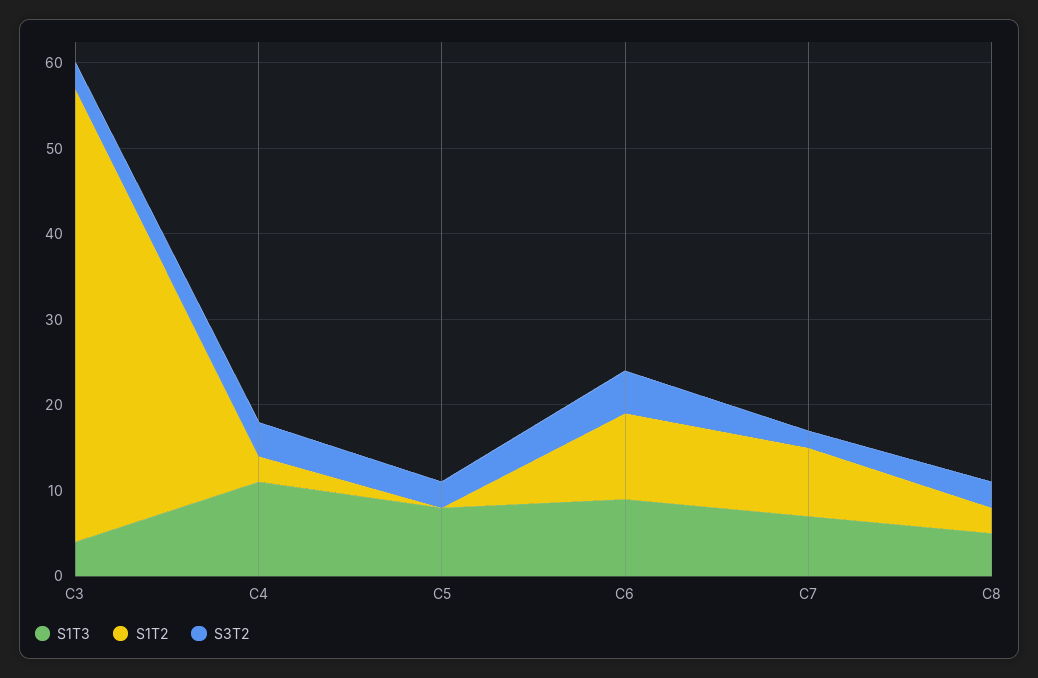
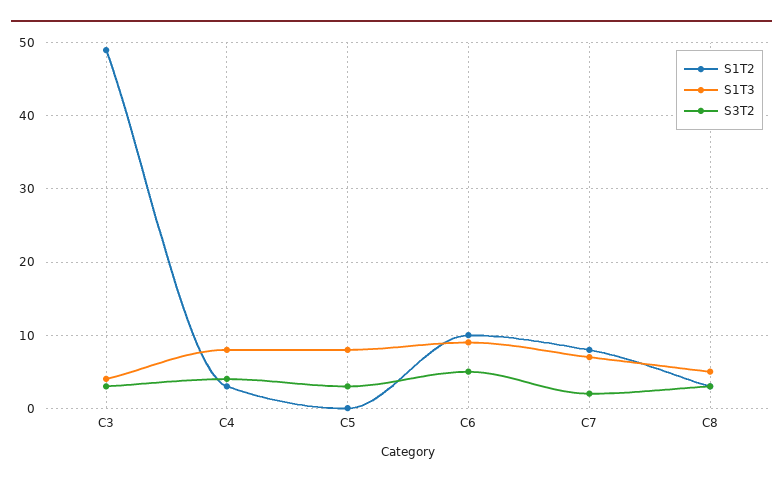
  {
    "S1T3": {
      "C3": 4,
-     "C4": 11,
+     "C4": 8,
      "C5": 8,
      "C6": 9,
      "C7": 7,
      "C8": 5
    },
    "S1T2": {
-     "C3": 53,
+     "C3": 49,
      "C4": 3,
      "C5": 0,
      "C6": 10,
      "C7": 8,
      "C8": 3
    },
    "S3T2": {
      "C3": 3,
      "C4": 4,
      "C5": 3,
      "C6": 5,
      "C7": 2,
      "C8": 3
    }
  }

